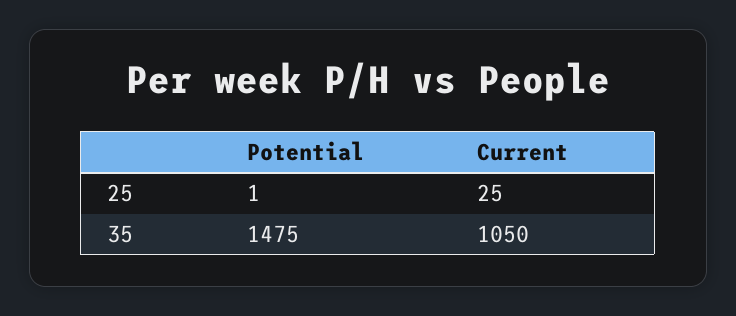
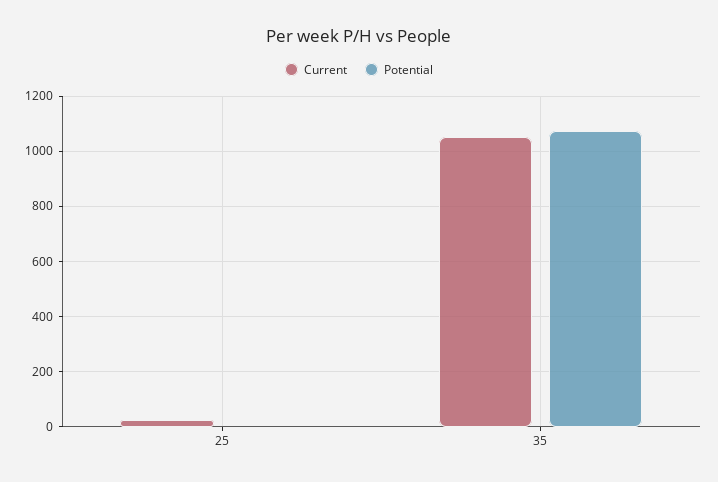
  {
    "Potential": {
      "25": 1,
-     "35": 1475
+     "35": 1075
    },
    "Current": {
      "25": 25,
      "35": 1050
    }
  }

